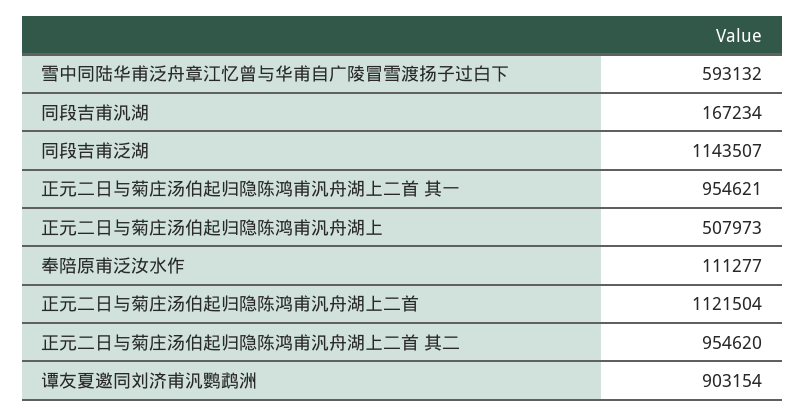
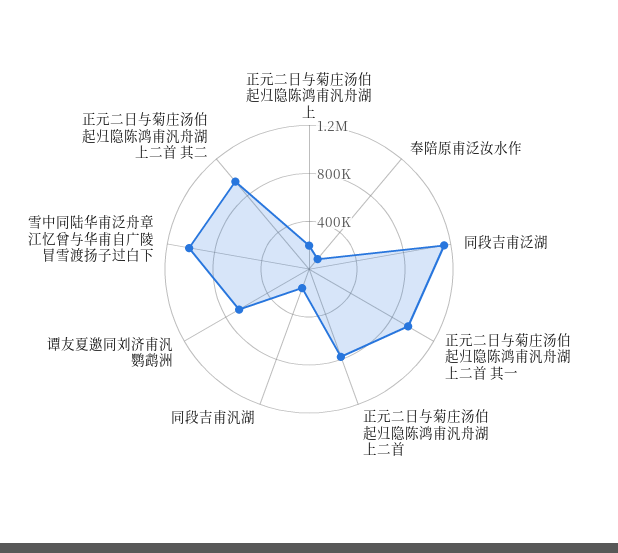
  {
-   "雪中同陆华甫泛舟章江忆曾与华甫自广陵冒雪渡扬子过白下": 593132,
+   "雪中同陆华甫泛舟章江忆曾与华甫自广陵冒雪渡扬子过白下": 1000000,
    "同段吉甫汎湖": 167234,
    "同段吉甫泛湖": 1143507,
    "正元二日与菊庄汤伯起归隐陈鸿甫汎舟湖上二首 其一": 954621,
-   "正元二日与菊庄汤伯起归隐陈鸿甫汎舟湖上": 507973,
+   "正元二日与菊庄汤伯起归隐陈鸿甫汎舟湖上": 200000,
    "奉陪原甫泛汝水作": 111277,
-   "正元二日与菊庄汤伯起归隐陈鸿甫汎舟湖上二首": 1121504,
+   "正元二日与菊庄汤伯起归隐陈鸿甫汎舟湖上二首": 800000,
    "正元二日与菊庄汤伯起归隐陈鸿甫汎舟湖上二首 其二": 954620,
-   "谭友夏邀同刘济甫汎鹦鹉洲": 903154
+   "谭友夏邀同刘济甫汎鹦鹉洲": 700000
  }

